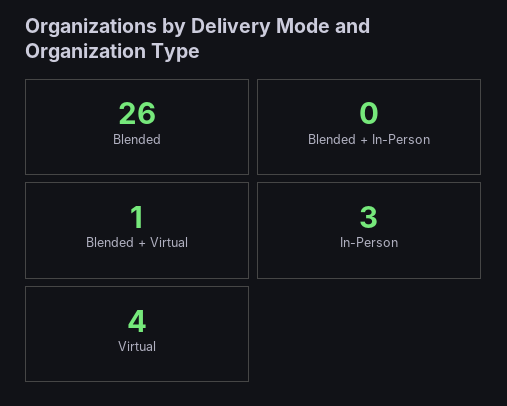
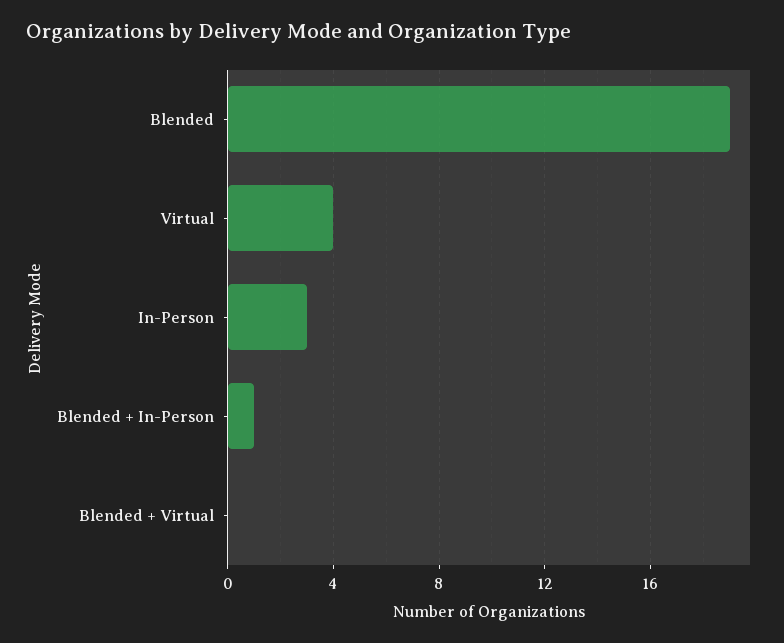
  {
-   "Blended": 26,
+   "Blended": 19,
-   "Blended + In-Person": 0,
+   "Blended + In-Person": 1,
-   "Blended + Virtual": 1,
+   "Blended + Virtual": 0,
    "In-Person": 3,
    "Virtual": 4
  }

